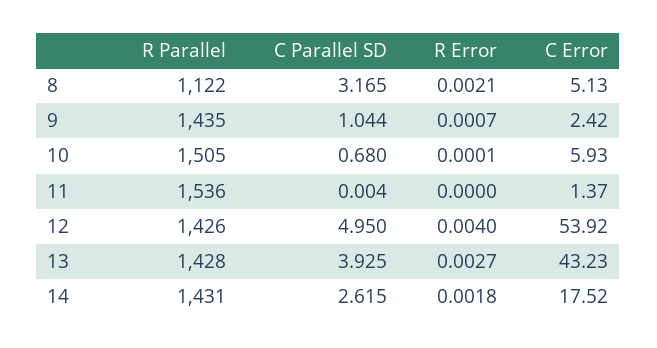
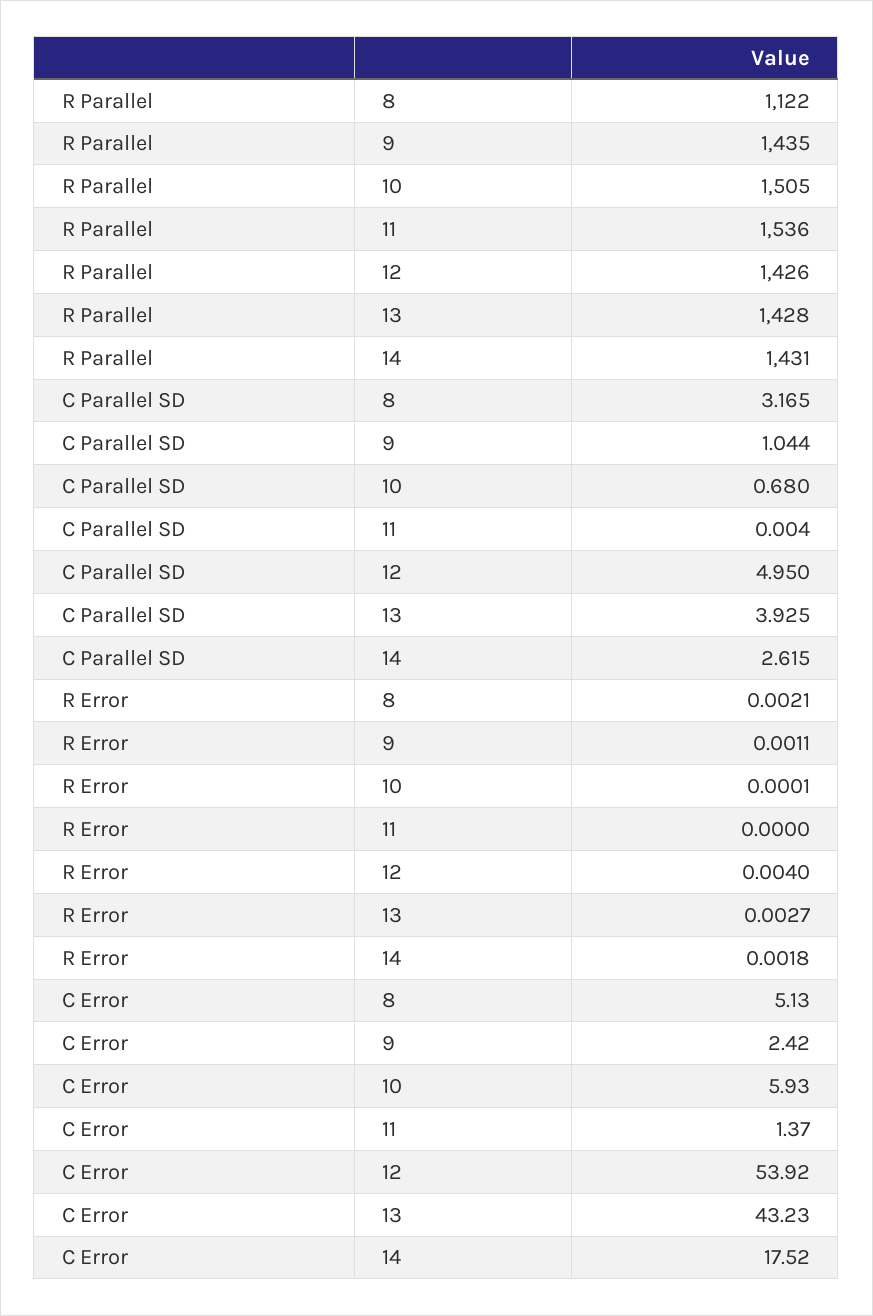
  {
    "R Parallel": {
      "8": 1122,
      "9": 1435,
      "10": 1505,
      "11": 1536,
      "12": 1426,
      "13": 1428,
      "14": 1431
    },
    "C Parallel SD": {
      "8": 3.165,
      "9": 1.044,
      "10": 0.68,
      "11": 0.004,
      "12": 4.95,
      "13": 3.925,
      "14": 2.615
    },
    "R Error": {
      "8": 0.0021,
-     "9": 0.0007,
+     "9": 0.0011,
      "10": 0.0001,
      "11": 0,
      "12": 0.004,
      "13": 0.0027,
      "14": 0.0018
    },
    "C Error": {
      "8": 5.13,
      "9": 2.42,
      "10": 5.93,
      "11": 1.37,
      "12": 53.92,
      "13": 43.23,
      "14": 17.52
    }
  }

